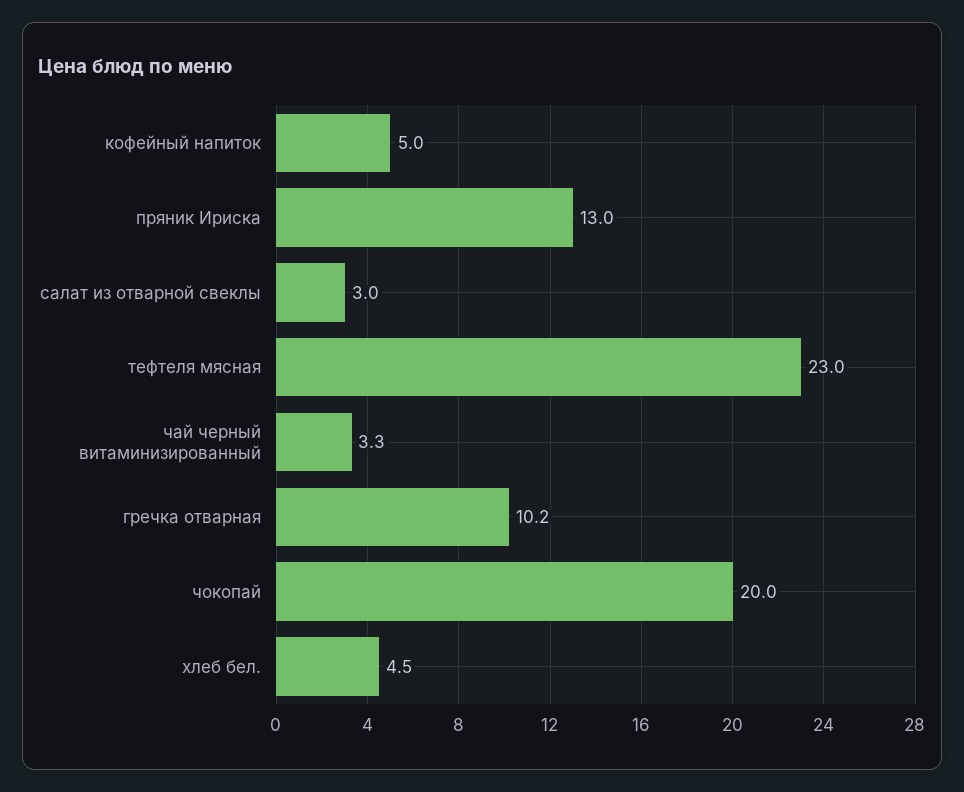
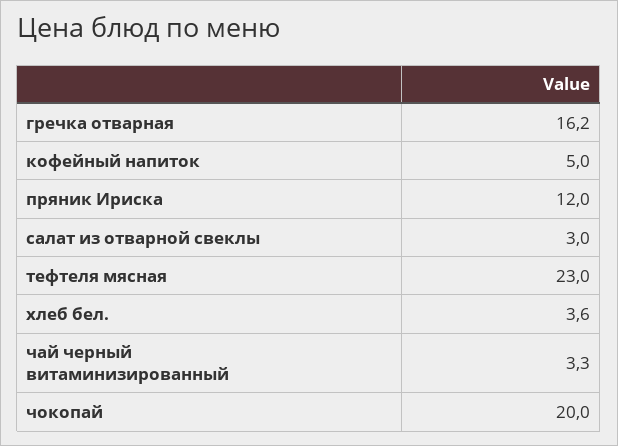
  {
    "кофейный напиток": 5,
-   "пряник Ириска": 13,
+   "пряник Ириска": 12,
    "салат из отварной свеклы": 3,
    "тефтеля мясная": 23,
    "чай черный витаминизированный": 3.3,
-   "гречка отварная": 10.2,
+   "гречка отварная": 16.2,
    "чокопай": 20,
-   "хлеб бел.": 4.5
+   "хлеб бел.": 3.6
  }

